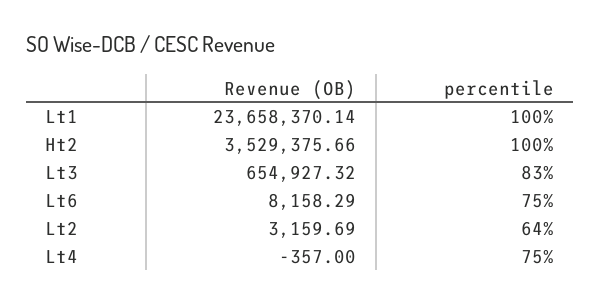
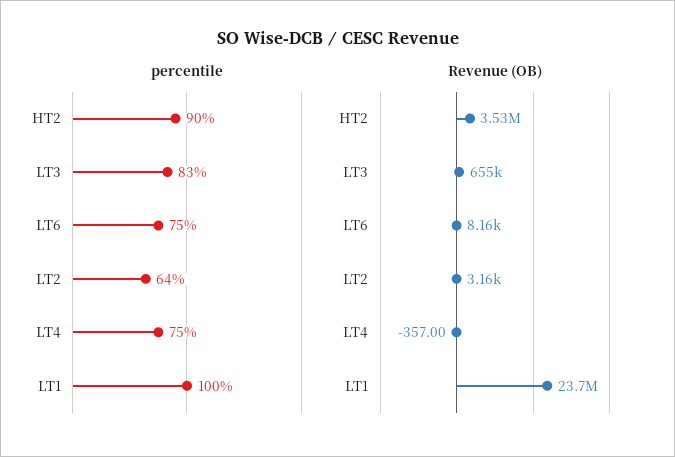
  {
    "Revenue (OB)": {
      "Lt1": 23658370.14,
      "Ht2": 3529375.66,
      "Lt3": 654927.32,
      "Lt6": 8158.29,
      "Lt2": 3159.69,
      "Lt4": -357
    },
    "percentile": {
      "Lt1": 100,
-     "Ht2": 100,
+     "Ht2": 90,
      "Lt3": 83,
      "Lt6": 75,
      "Lt2": 64,
      "Lt4": 75
    }
  }

